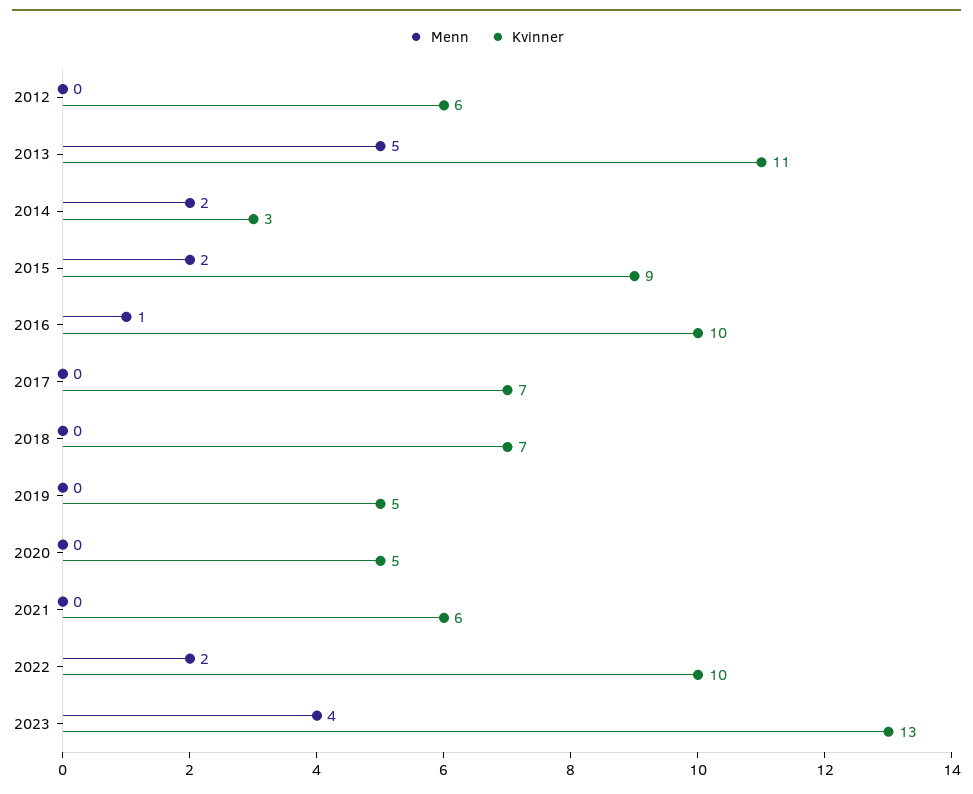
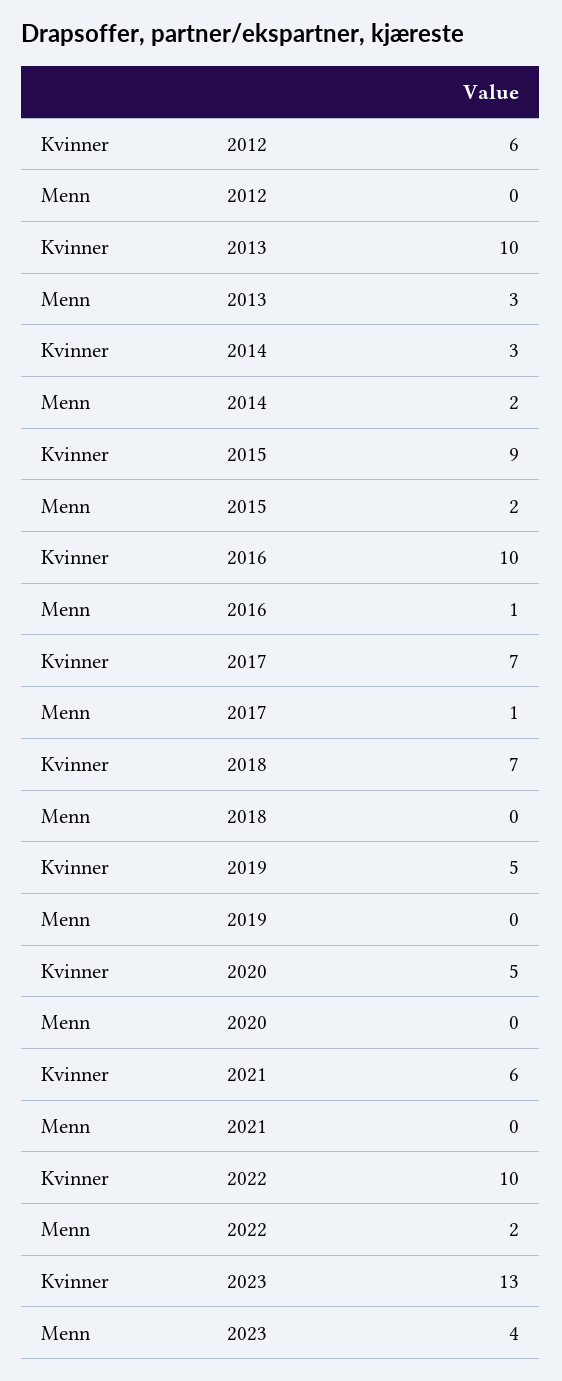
  {
    "Menn": {
      "2012": 0,
-     "2013": 5,
+     "2013": 3,
      "2014": 2,
      "2015": 2,
      "2016": 1,
-     "2017": 0,
+     "2017": 1,
      "2018": 0,
      "2019": 0,
      "2020": 0,
      "2021": 0,
      "2022": 2,
      "2023": 4
    },
    "Kvinner": {
      "2012": 6,
-     "2013": 11,
+     "2013": 10,
      "2014": 3,
      "2015": 9,
      "2016": 10,
      "2017": 7,
      "2018": 7,
      "2019": 5,
      "2020": 5,
      "2021": 6,
      "2022": 10,
      "2023": 13
    }
  }

